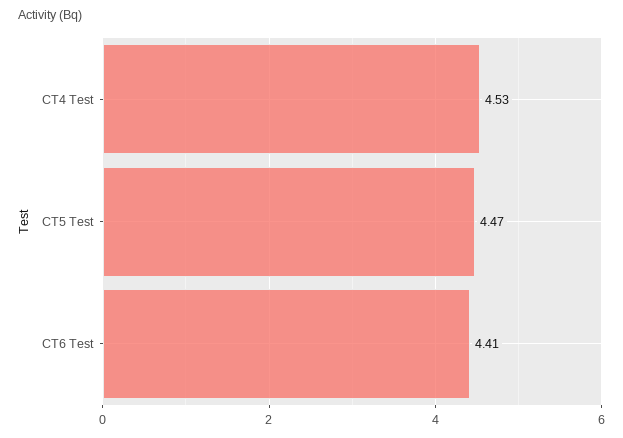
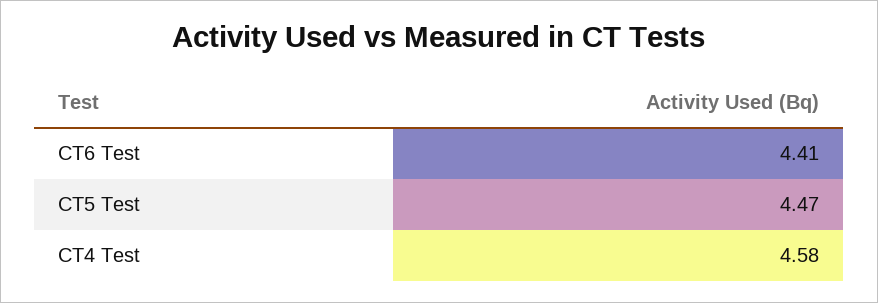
  {
-   "CT4 Test": 4.53,
+   "CT4 Test": 4.58,
    "CT5 Test": 4.47,
    "CT6 Test": 4.41
  }

